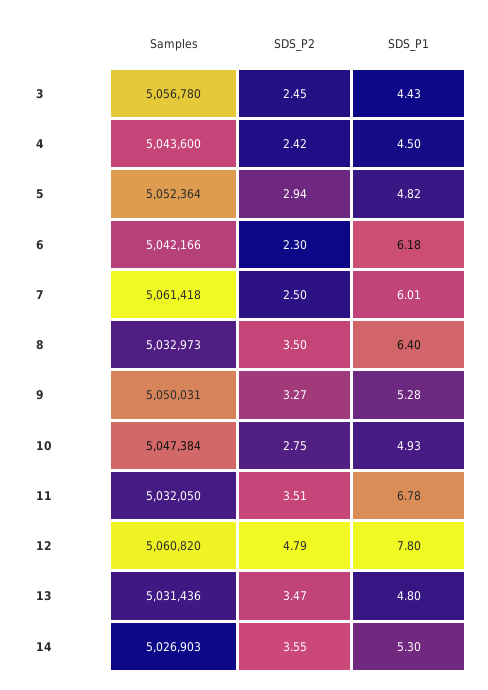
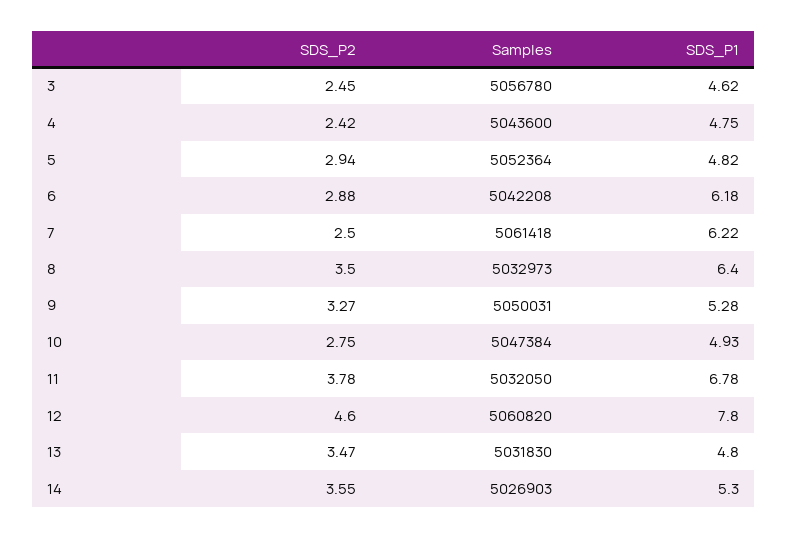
  {
    "Samples": {
      "3": 5056780,
      "4": 5043600,
      "5": 5052364,
-     "6": 5042166,
+     "6": 5042208,
      "7": 5061418,
      "8": 5032973,
      "9": 5050031,
      "10": 5047384,
      "11": 5032050,
      "12": 5060820,
-     "13": 5031436,
+     "13": 5031830,
      "14": 5026903
    },
    "SDS_P2": {
      "3": 2.45,
      "4": 2.42,
      "5": 2.94,
-     "6": 2.3,
+     "6": 2.88,
      "7": 2.5,
      "8": 3.5,
      "9": 3.27,
      "10": 2.75,
-     "11": 3.51,
+     "11": 3.78,
-     "12": 4.79,
+     "12": 4.6,
      "13": 3.47,
      "14": 3.55
    },
    "SDS_P1": {
-     "3": 4.43,
+     "3": 4.62,
-     "4": 4.5,
+     "4": 4.75,
      "5": 4.82,
      "6": 6.18,
-     "7": 6.01,
+     "7": 6.22,
      "8": 6.4,
      "9": 5.28,
      "10": 4.93,
      "11": 6.78,
      "12": 7.8,
      "13": 4.8,
      "14": 5.3
    }
  }

